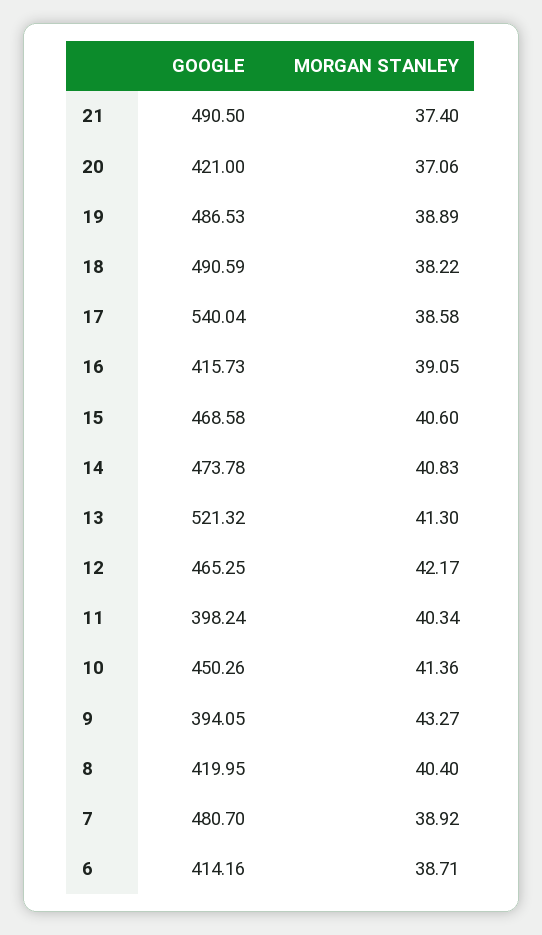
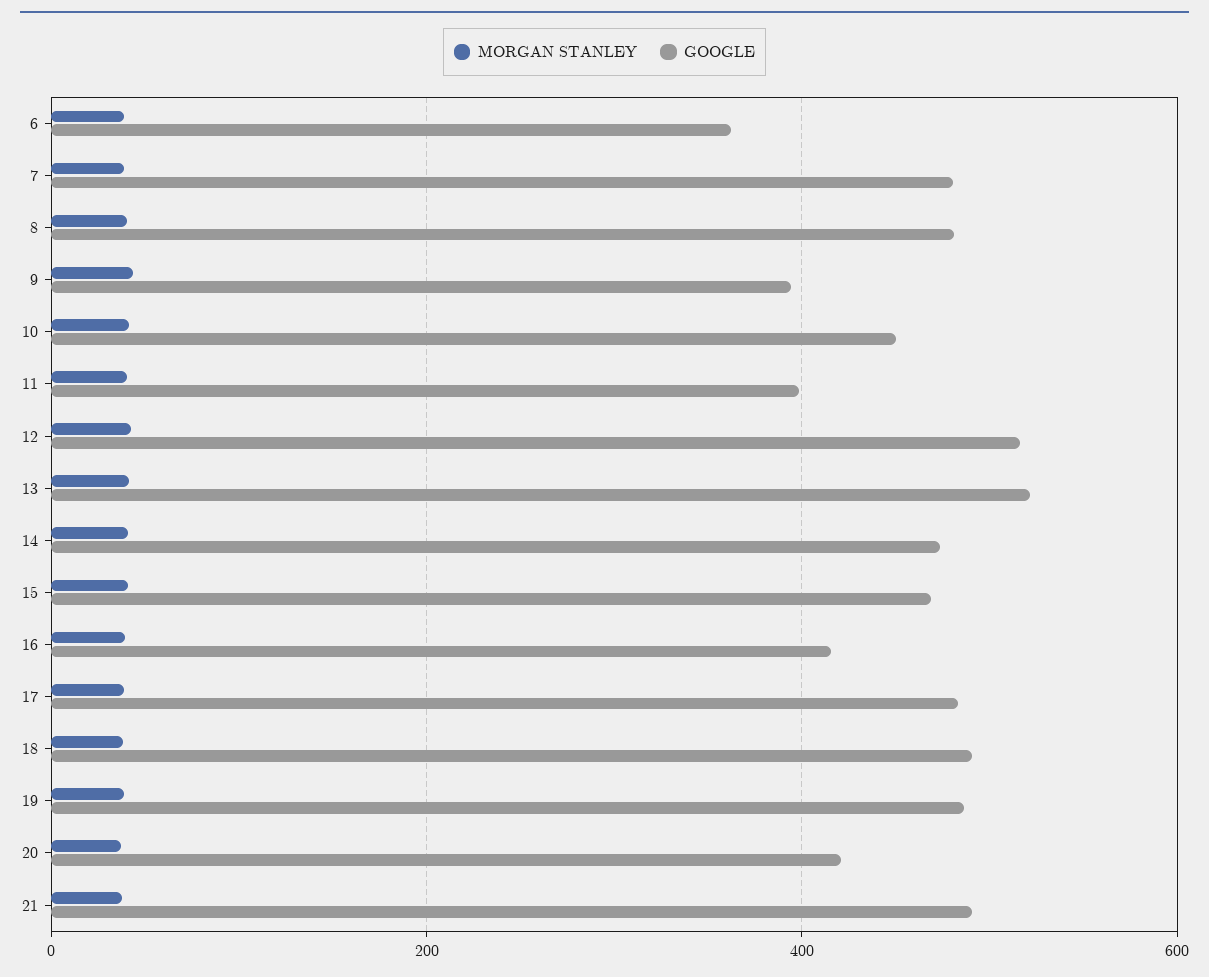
  {
    "GOOGLE": {
      "21": 490.5,
      "20": 421,
      "19": 486.53,
      "18": 490.59,
-     "17": 540.04,
+     "17": 480,
      "16": 415.73,
      "15": 468.58,
      "14": 473.78,
      "13": 521.32,
-     "12": 465.25,
+     "12": 520,
      "11": 398.24,
      "10": 450.26,
      "9": 394.05,
-     "8": 419.95,
+     "8": 480,
      "7": 480.7,
-     "6": 414.16
+     "6": 360
    },
    "MORGAN STANLEY": {
      "21": 37.4,
      "20": 37.06,
      "19": 38.89,
      "18": 38.22,
      "17": 38.58,
      "16": 39.05,
      "15": 40.6,
      "14": 40.83,
      "13": 41.3,
      "12": 42.17,
      "11": 40.34,
      "10": 41.36,
      "9": 43.27,
      "8": 40.4,
      "7": 38.92,
      "6": 38.71
    }
  }

